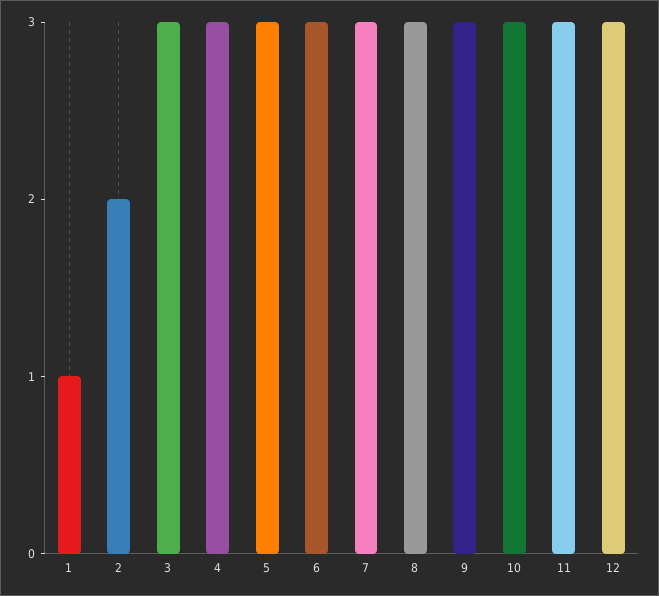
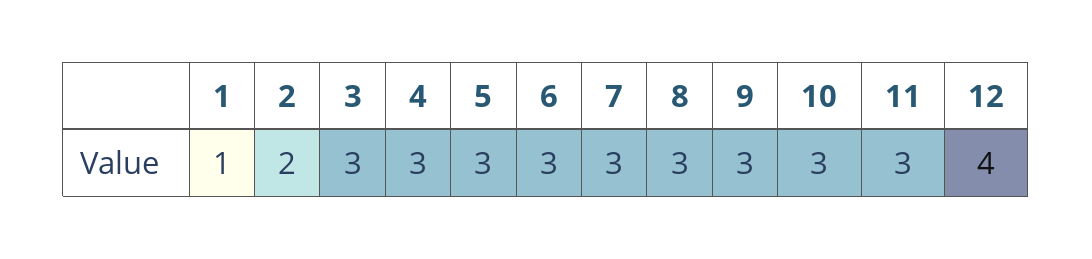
  {
    "1": 1,
    "2": 2,
    "3": 3,
    "4": 3,
    "5": 3,
    "6": 3,
    "7": 3,
    "8": 3,
    "9": 3,
    "10": 3,
    "11": 3,
-   "12": 3
+   "12": 4
  }

